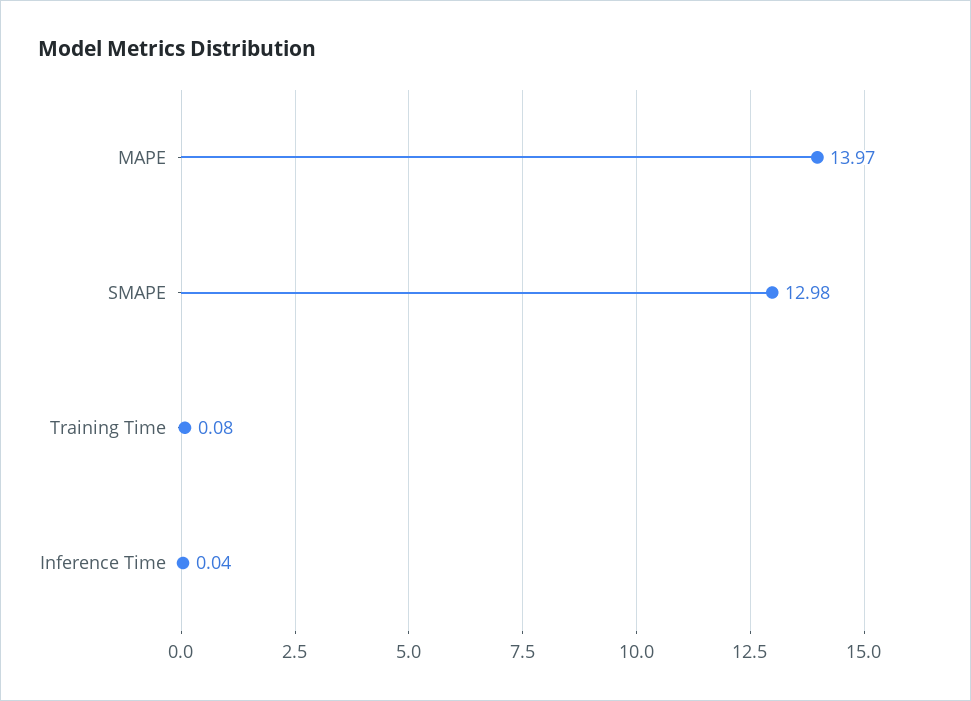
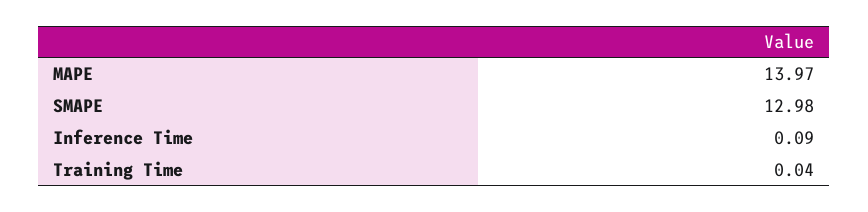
  {
    "MAPE": 13.97,
    "SMAPE": 12.98,
-   "Training Time": 0.08,
+   "Training Time": 0.04,
-   "Inference Time": 0.04
+   "Inference Time": 0.09
  }

